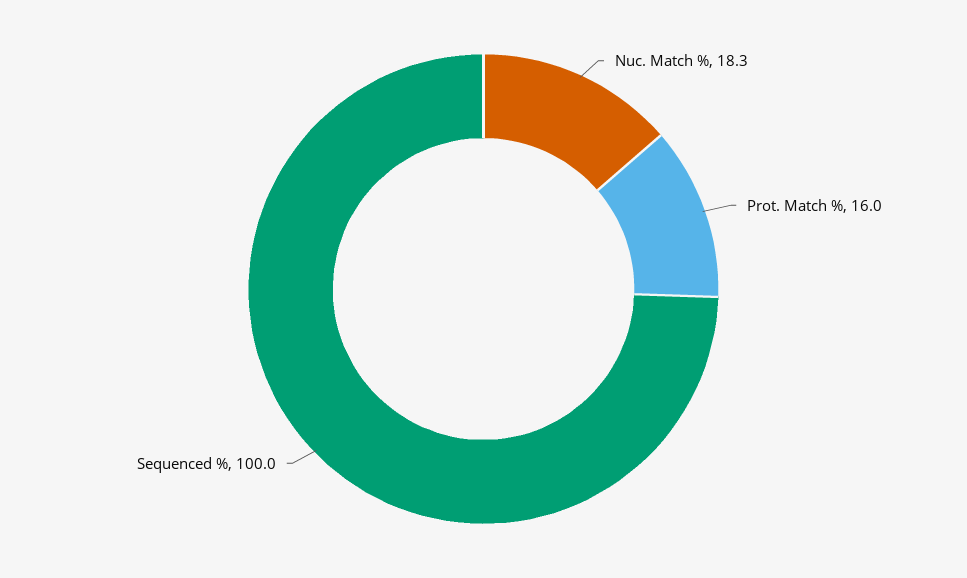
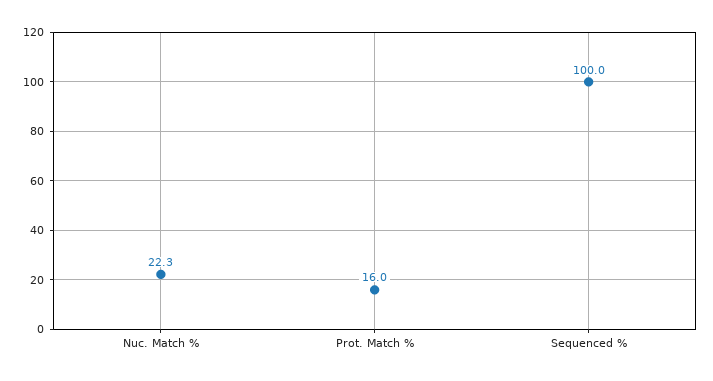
  {
-   "Nuc. Match %": 18.3,
+   "Nuc. Match %": 22.3,
    "Prot. Match %": 16,
    "Sequenced %": 100
  }

